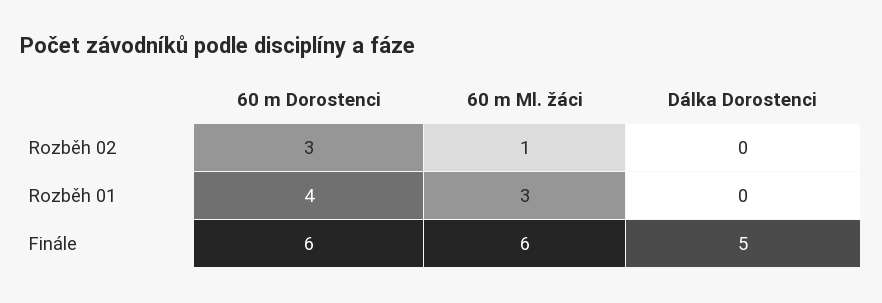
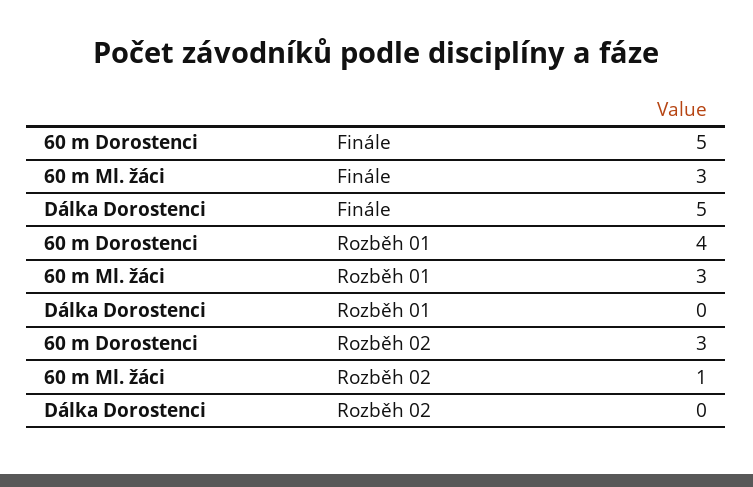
  {
    "60 m Dorostenci": {
      "Rozběh 02": 3,
      "Rozběh 01": 4,
-     "Finále": 6
+     "Finále": 5
    },
    "60 m Ml. žáci": {
      "Rozběh 02": 1,
      "Rozběh 01": 3,
-     "Finále": 6
+     "Finále": 3
    },
    "Dálka Dorostenci": {
      "Rozběh 02": 0,
      "Rozběh 01": 0,
      "Finále": 5
    }
  }

